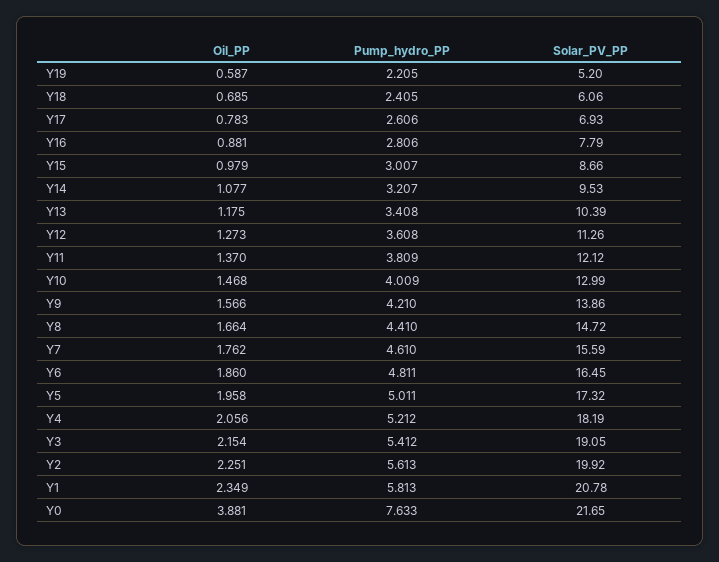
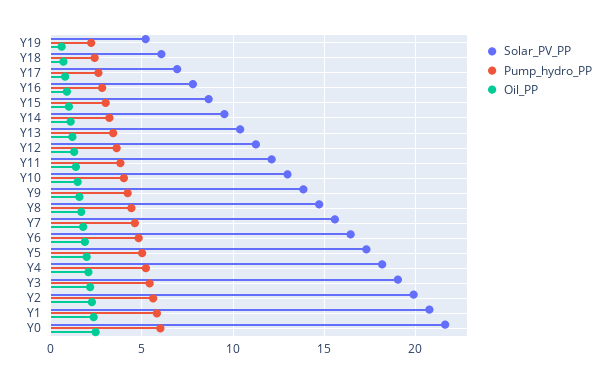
  {
    "Oil_PP": {
      "Y19": 0.587,
      "Y18": 0.685,
      "Y17": 0.783,
      "Y16": 0.881,
      "Y15": 0.979,
      "Y14": 1.077,
      "Y13": 1.175,
      "Y12": 1.273,
      "Y11": 1.37,
      "Y10": 1.468,
      "Y9": 1.566,
      "Y8": 1.664,
      "Y7": 1.762,
      "Y6": 1.86,
      "Y5": 1.958,
      "Y4": 2.056,
      "Y3": 2.154,
      "Y2": 2.251,
      "Y1": 2.349,
-     "Y0": 3.881
+     "Y0": 2.5
    },
    "Pump_hydro_PP": {
      "Y19": 2.205,
      "Y18": 2.405,
      "Y17": 2.606,
      "Y16": 2.806,
      "Y15": 3.007,
      "Y14": 3.207,
      "Y13": 3.408,
      "Y12": 3.608,
      "Y11": 3.809,
      "Y10": 4.009,
      "Y9": 4.21,
      "Y8": 4.41,
      "Y7": 4.61,
      "Y6": 4.811,
      "Y5": 5.011,
      "Y4": 5.212,
      "Y3": 5.412,
      "Y2": 5.613,
      "Y1": 5.813,
-     "Y0": 7.633
+     "Y0": 6
    },
    "Solar_PV_PP": {
      "Y19": 5.2,
      "Y18": 6.06,
      "Y17": 6.93,
      "Y16": 7.79,
      "Y15": 8.66,
      "Y14": 9.53,
      "Y13": 10.39,
      "Y12": 11.26,
      "Y11": 12.12,
      "Y10": 12.99,
      "Y9": 13.86,
      "Y8": 14.72,
      "Y7": 15.59,
      "Y6": 16.45,
      "Y5": 17.32,
      "Y4": 18.19,
      "Y3": 19.05,
      "Y2": 19.92,
      "Y1": 20.78,
      "Y0": 21.65
    }
  }

